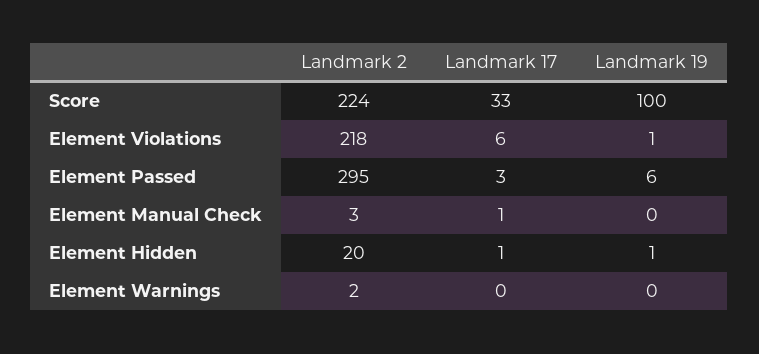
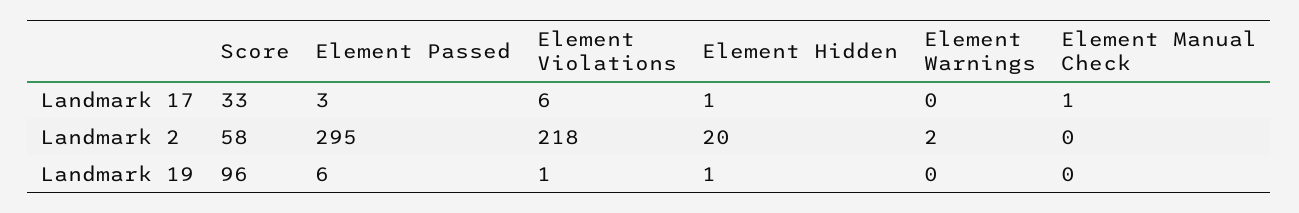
  {
    "Landmark 2": {
-     "Score": 224,
+     "Score": 58,
      "Element Violations": 218,
      "Element Passed": 295,
-     "Element Manual Check": 3,
+     "Element Manual Check": 0,
      "Element Hidden": 20,
      "Element Warnings": 2
    },
    "Landmark 17": {
      "Score": 33,
      "Element Violations": 6,
      "Element Passed": 3,
      "Element Manual Check": 1,
      "Element Hidden": 1,
      "Element Warnings": 0
    },
    "Landmark 19": {
-     "Score": 100,
+     "Score": 96,
      "Element Violations": 1,
      "Element Passed": 6,
      "Element Manual Check": 0,
      "Element Hidden": 1,
      "Element Warnings": 0
    }
  }

